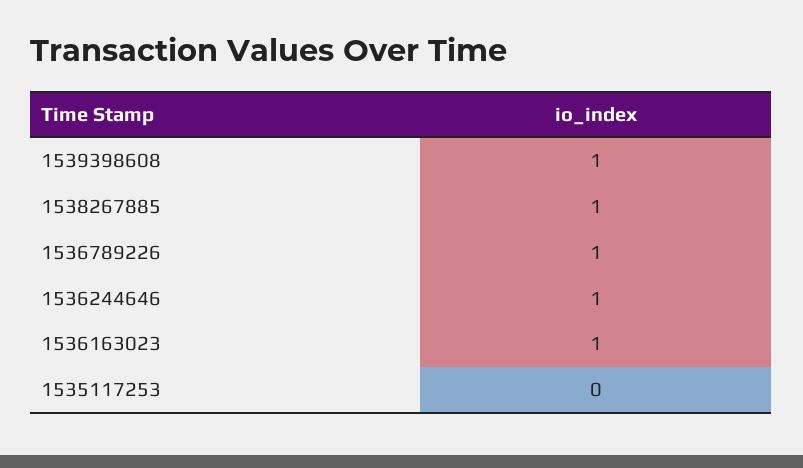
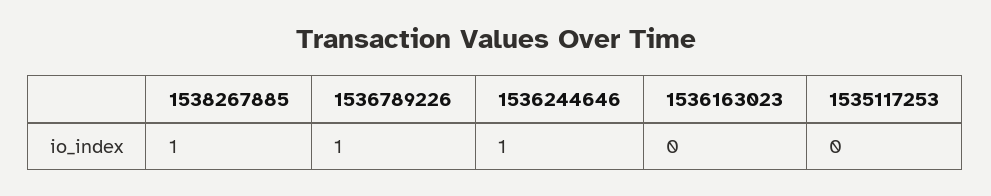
  {
-   "1539398608": 1,
    "1538267885": 1,
    "1536789226": 1,
    "1536244646": 1,
-   "1536163023": 1,
+   "1536163023": 0,
    "1535117253": 0
  }

